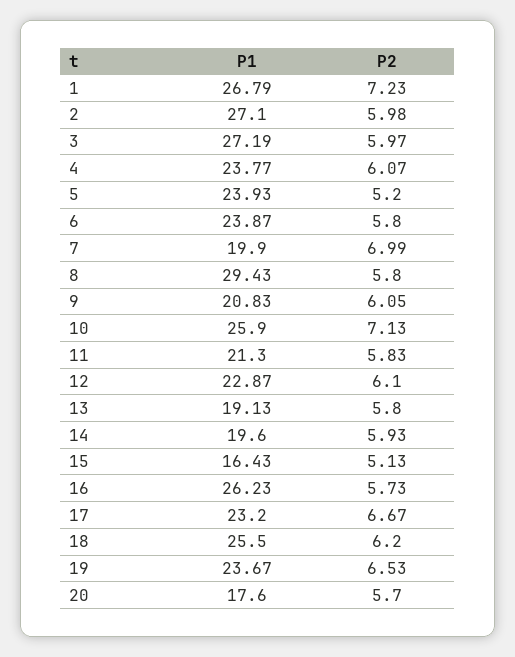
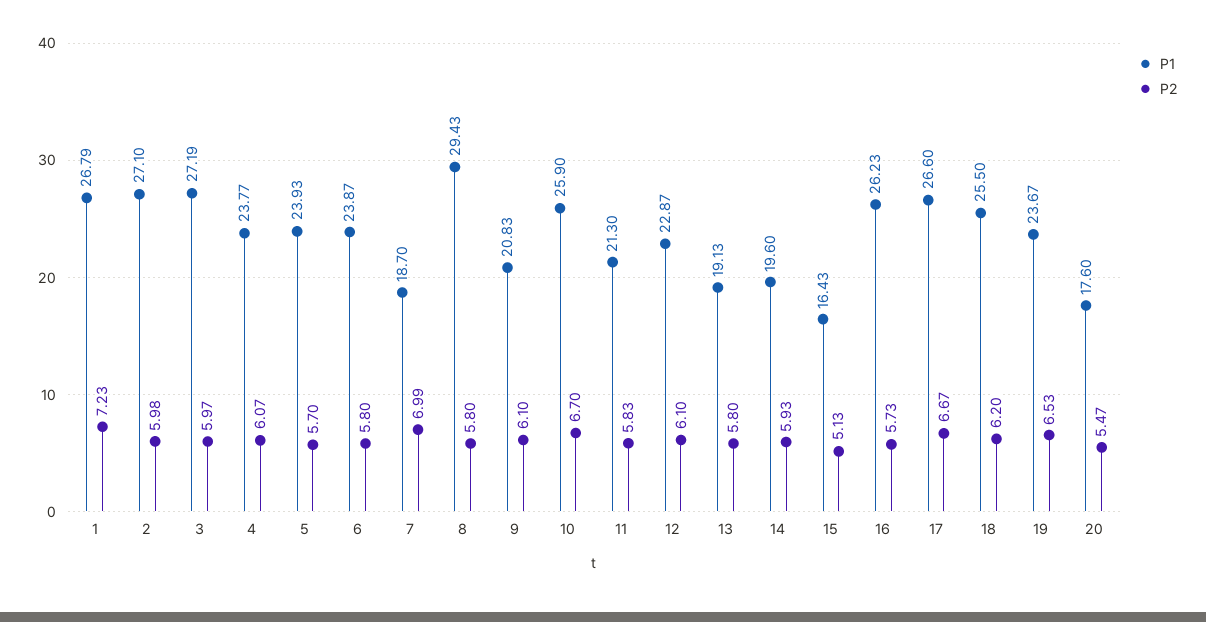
  {
    "P1": {
      "1": 26.79,
      "2": 27.1,
      "3": 27.19,
      "4": 23.77,
      "5": 23.93,
      "6": 23.87,
-     "7": 19.9,
+     "7": 18.7,
      "8": 29.43,
      "9": 20.83,
      "10": 25.9,
      "11": 21.3,
      "12": 22.87,
      "13": 19.13,
      "14": 19.6,
      "15": 16.43,
      "16": 26.23,
-     "17": 23.2,
+     "17": 26.6,
      "18": 25.5,
      "19": 23.67,
      "20": 17.6
    },
    "P2": {
      "1": 7.23,
      "2": 5.98,
      "3": 5.97,
      "4": 6.07,
-     "5": 5.2,
+     "5": 5.7,
      "6": 5.8,
      "7": 6.99,
      "8": 5.8,
-     "9": 6.05,
+     "9": 6.1,
-     "10": 7.13,
+     "10": 6.7,
      "11": 5.83,
      "12": 6.1,
      "13": 5.8,
      "14": 5.93,
      "15": 5.13,
      "16": 5.73,
      "17": 6.67,
      "18": 6.2,
      "19": 6.53,
-     "20": 5.7
+     "20": 5.47
    }
  }

